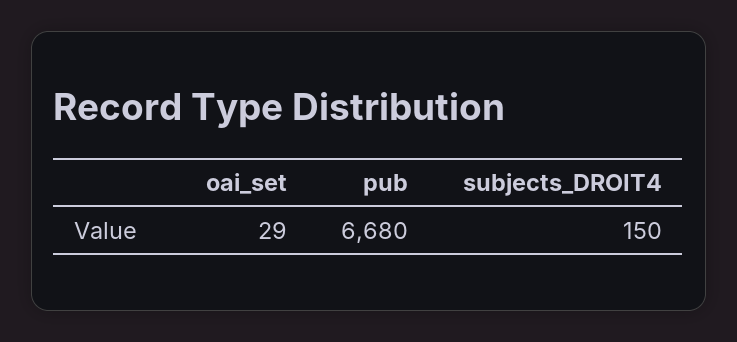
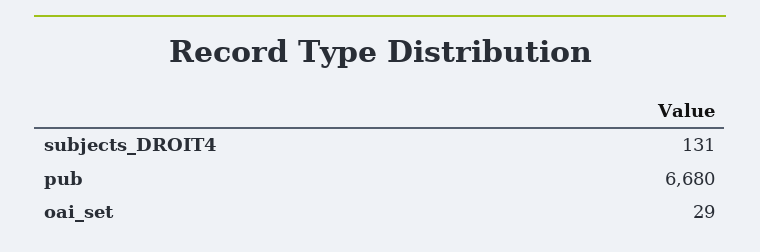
  {
    "oai_set": 29,
    "pub": 6680,
-   "subjects_DROIT4": 150
+   "subjects_DROIT4": 131
  }

